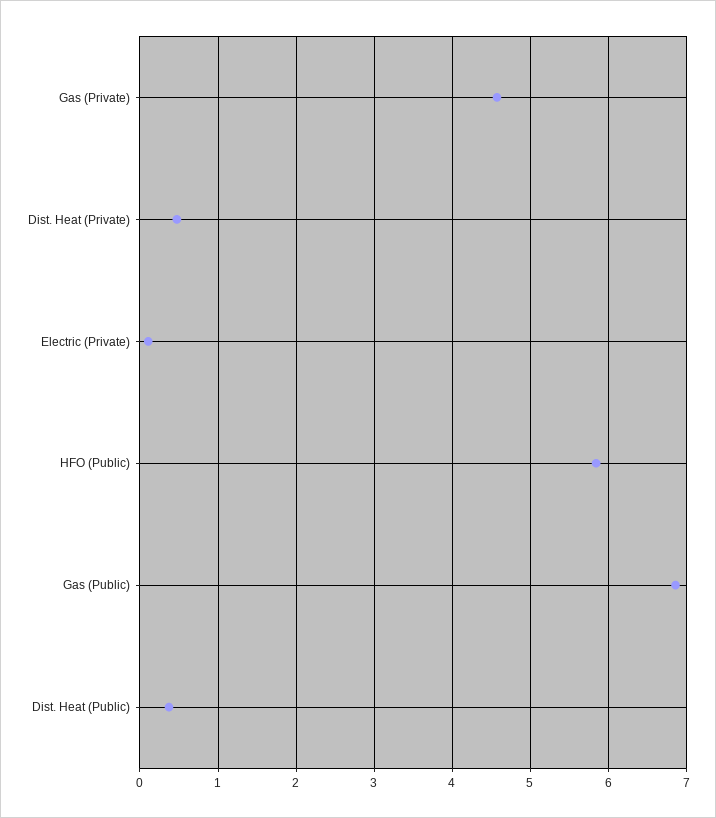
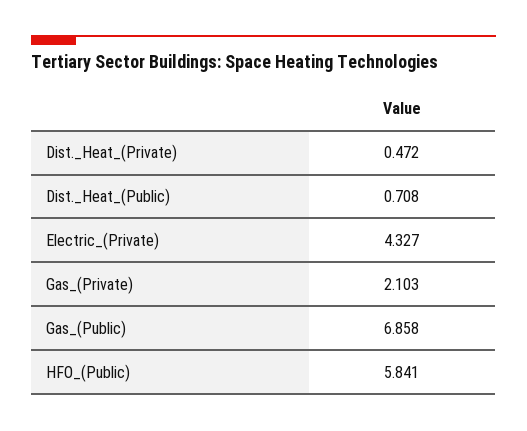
  {
-   "Gas (Private)": 4.6,
+   "Gas (Private)": 2.103,
    "Dist. Heat (Private)": 0.472,
-   "Electric (Private)": 0.1,
+   "Electric (Private)": 4.327,
    "HFO (Public)": 5.841,
    "Gas (Public)": 6.858,
-   "Dist. Heat (Public)": 0.4
+   "Dist. Heat (Public)": 0.708
  }

